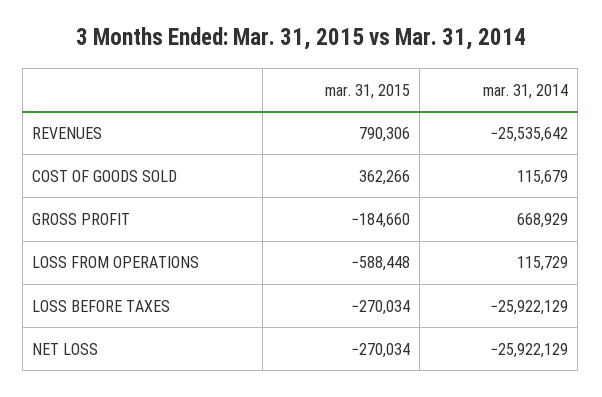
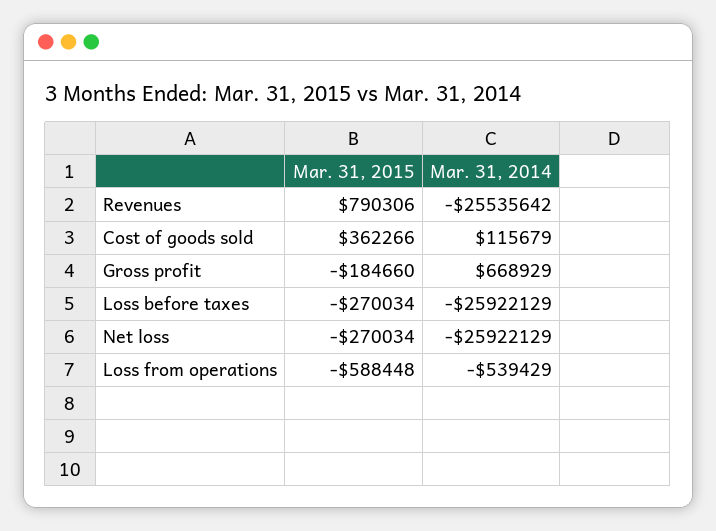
  {
    "mar. 31, 2015": {
      "REVENUES": 790306,
      "COST OF GOODS SOLD": 362266,
      "GROSS PROFIT": -184660,
      "LOSS FROM OPERATIONS": -588448,
      "LOSS BEFORE TAXES": -270034,
      "NET LOSS": -270034
    },
    "mar. 31, 2014": {
      "REVENUES": -25535642,
      "COST OF GOODS SOLD": 115679,
      "GROSS PROFIT": 668929,
-     "LOSS FROM OPERATIONS": 115729,
+     "LOSS FROM OPERATIONS": -539429,
      "LOSS BEFORE TAXES": -25922129,
      "NET LOSS": -25922129
    }
  }

